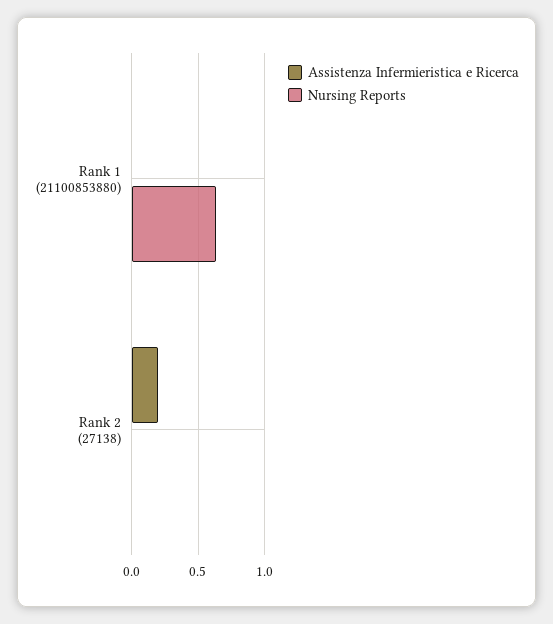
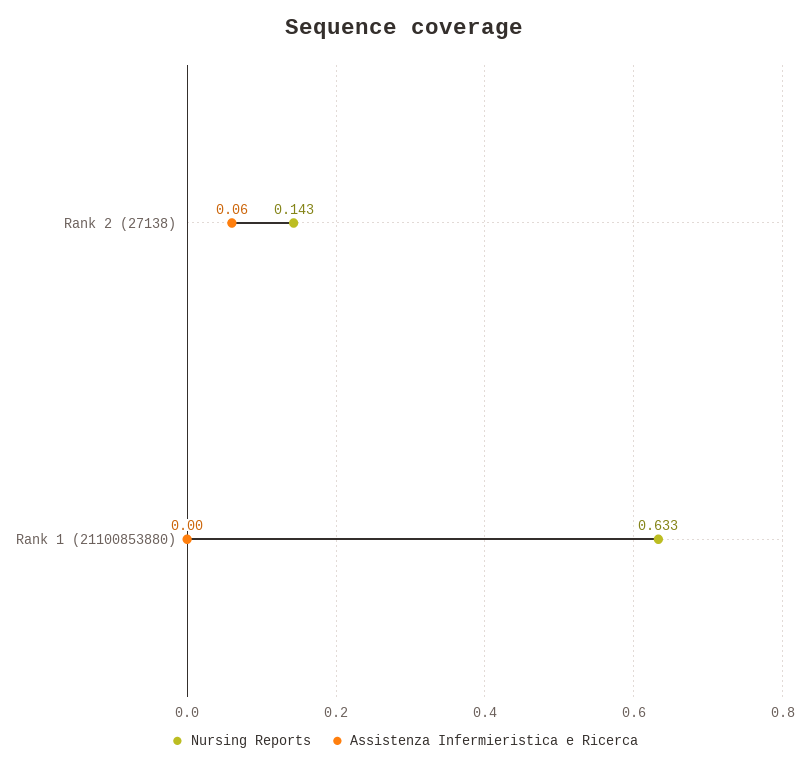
  {
    "Assistenza Infermieristica e Ricerca": {
      "Rank 1 (21100853880)": 0,
-     "Rank 2 (27138)": 0.2
+     "Rank 2 (27138)": 0.06
    },
    "Nursing Reports": {
      "Rank 1 (21100853880)": 0.633,
-     "Rank 2 (27138)": 0
+     "Rank 2 (27138)": 0.143
    }
  }

